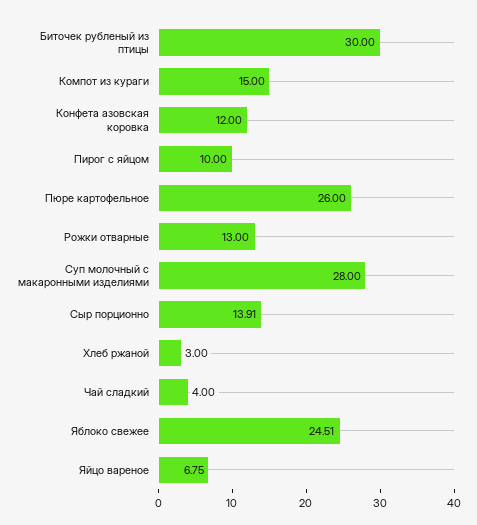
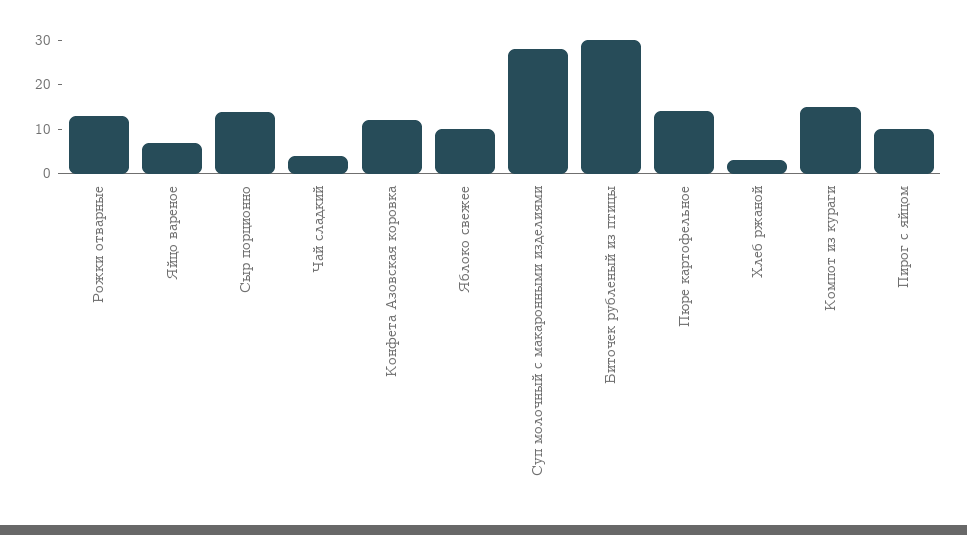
  {
    "Биточек рубленый из птицы": 30,
    "Компот из кураги": 15,
    "Конфета азовская коровка": 12,
    "Пирог с яйцом": 10,
-   "Пюре картофельное": 26,
+   "Пюре картофельное": 14,
    "Рожки отварные": 13,
    "Суп молочный с макаронными изделиями": 28,
    "Сыр порционно": 13.91,
    "Хлеб ржаной": 3,
    "Чай сладкий": 4,
-   "Яблоко свежее": 24.51,
+   "Яблоко свежее": 10,
    "Яйцо вареное": 6.75
  }

